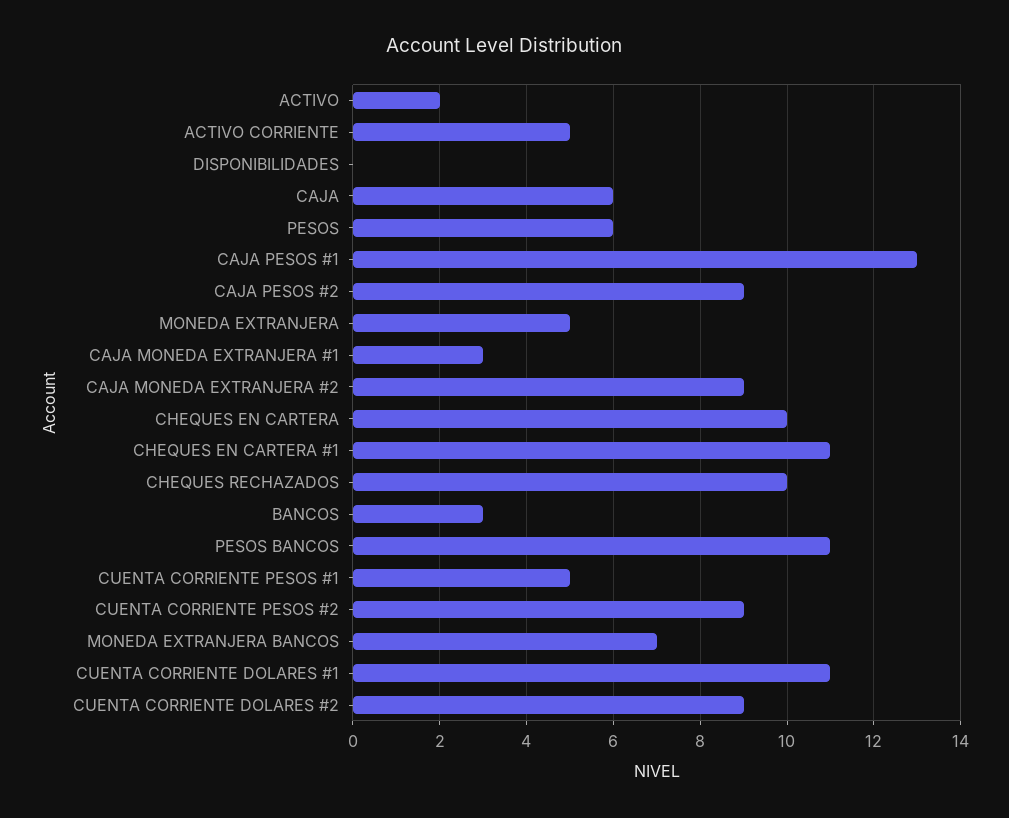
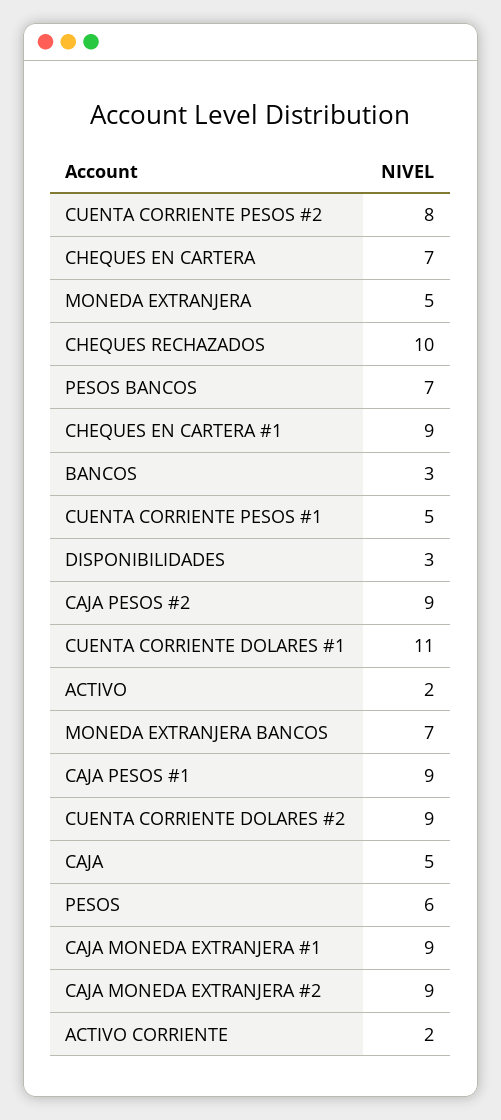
  {
    "ACTIVO": 2,
-   "ACTIVO CORRIENTE": 5,
+   "ACTIVO CORRIENTE": 2,
-   "DISPONIBILIDADES": 0,
+   "DISPONIBILIDADES": 3,
-   "CAJA": 6,
+   "CAJA": 5,
    "PESOS": 6,
-   "CAJA PESOS #1": 13,
+   "CAJA PESOS #1": 9,
    "CAJA PESOS #2": 9,
    "MONEDA EXTRANJERA": 5,
-   "CAJA MONEDA EXTRANJERA #1": 3,
+   "CAJA MONEDA EXTRANJERA #1": 9,
    "CAJA MONEDA EXTRANJERA #2": 9,
-   "CHEQUES EN CARTERA": 10,
+   "CHEQUES EN CARTERA": 7,
-   "CHEQUES EN CARTERA #1": 11,
+   "CHEQUES EN CARTERA #1": 9,
    "CHEQUES RECHAZADOS": 10,
    "BANCOS": 3,
-   "PESOS BANCOS": 11,
+   "PESOS BANCOS": 7,
    "CUENTA CORRIENTE PESOS #1": 5,
-   "CUENTA CORRIENTE PESOS #2": 9,
+   "CUENTA CORRIENTE PESOS #2": 8,
    "MONEDA EXTRANJERA BANCOS": 7,
    "CUENTA CORRIENTE DOLARES #1": 11,
    "CUENTA CORRIENTE DOLARES #2": 9
  }

